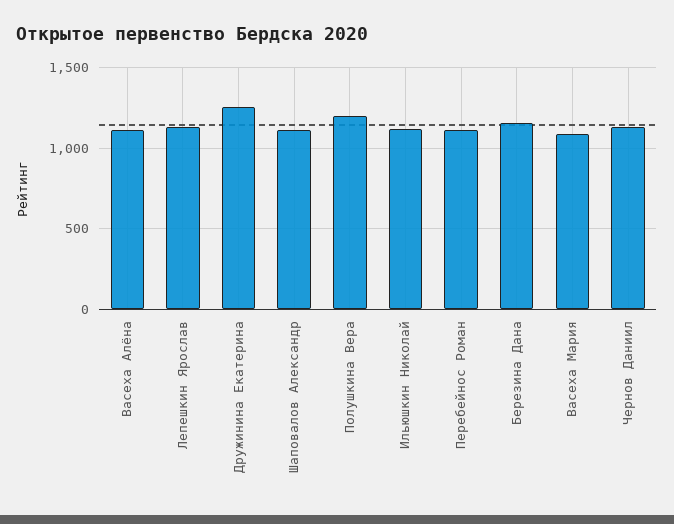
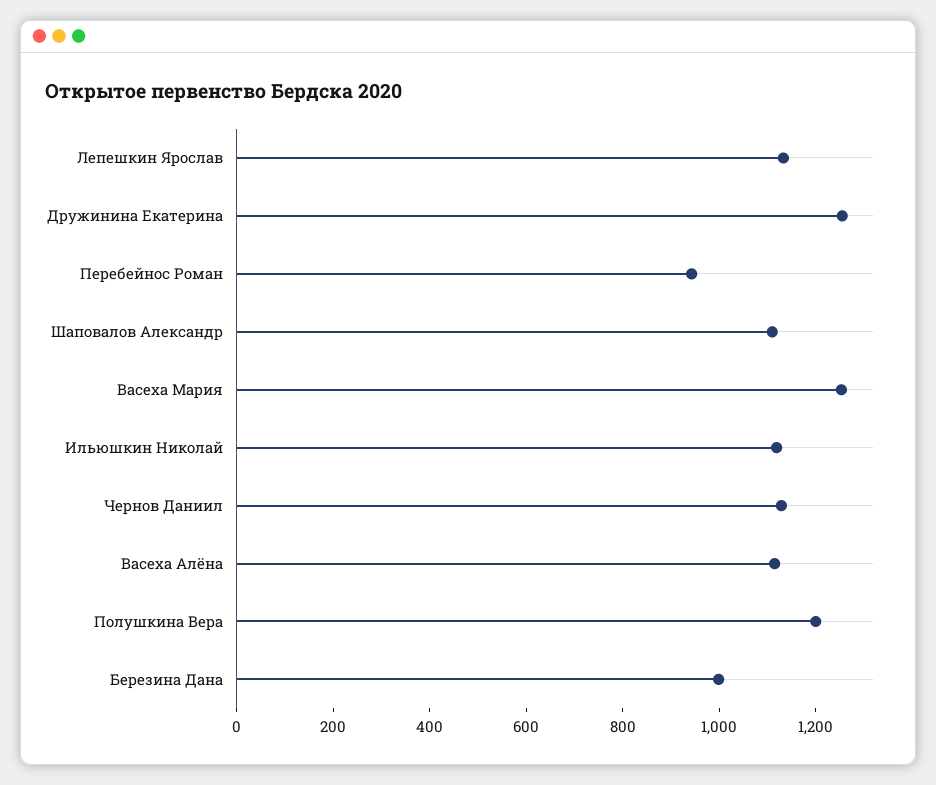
  {
    "Васеха Алёна": 1100,
    "Лепешкин Ярослав": 1150,
    "Дружинина Екатерина": 1250,
    "Шаповалов Александр": 1100,
    "Полушкина Вера": 1200,
    "Ильюшкин Николай": 1100,
-   "Перебейнос Роман": 1100,
+   "Перебейнос Роман": 950,
-   "Березина Дана": 1150,
+   "Березина Дана": 1000,
-   "Васеха Мария": 1100,
+   "Васеха Мария": 1250,
    "Чернов Даниил": 1150
  }

